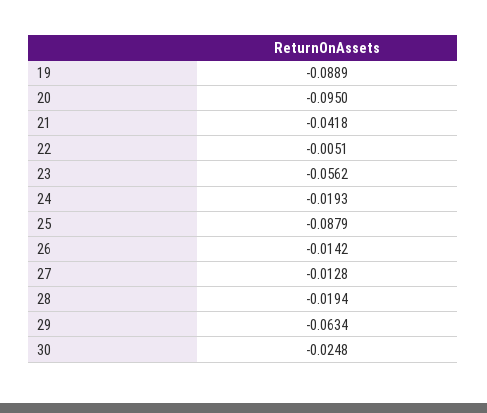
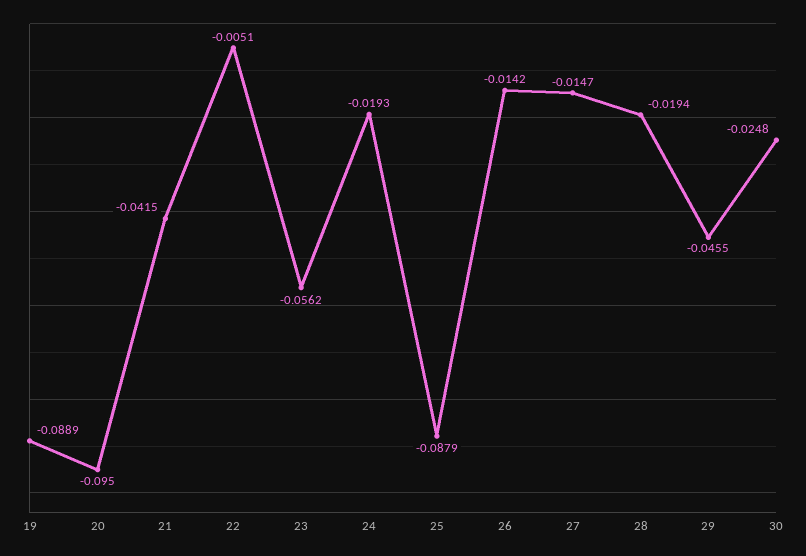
  {
    "19": -0.0889,
    "20": -0.095,
-   "21": -0.0418,
+   "21": -0.0415,
    "22": -0.0051,
    "23": -0.0562,
    "24": -0.0193,
    "25": -0.0879,
    "26": -0.0142,
-   "27": -0.0128,
+   "27": -0.0147,
    "28": -0.0194,
-   "29": -0.0634,
+   "29": -0.0455,
    "30": -0.0248
  }

